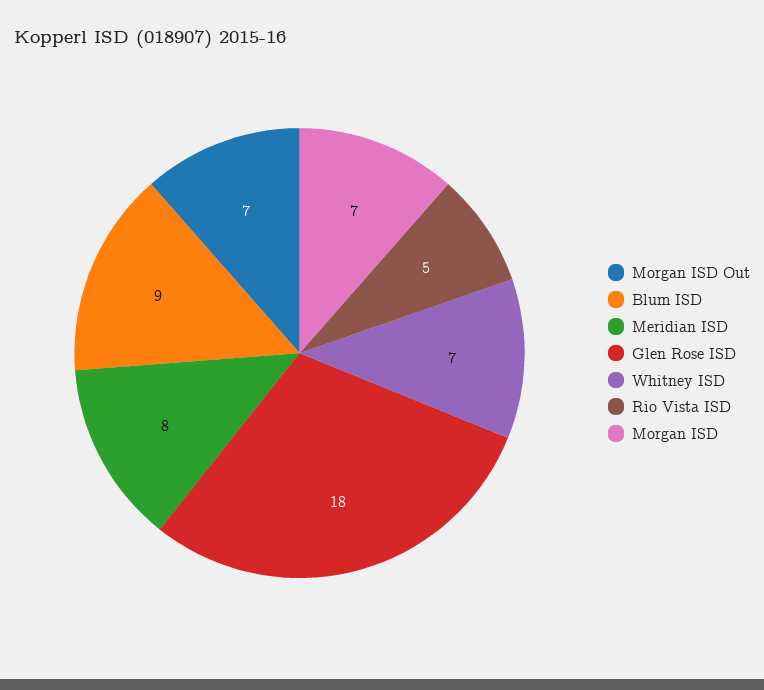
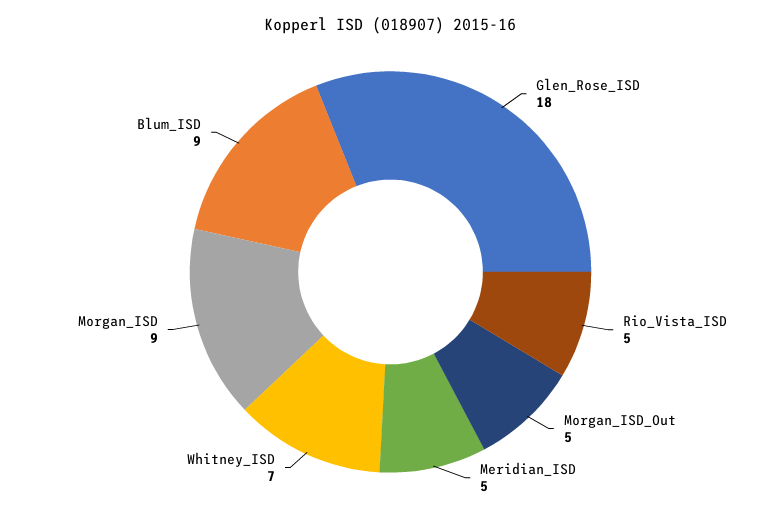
  {
-   "Morgan ISD Out": 7,
+   "Morgan ISD Out": 5,
    "Blum ISD": 9,
-   "Meridian ISD": 8,
+   "Meridian ISD": 5,
    "Glen Rose ISD": 18,
    "Whitney ISD": 7,
    "Rio Vista ISD": 5,
-   "Morgan ISD": 7
+   "Morgan ISD": 9
  }

